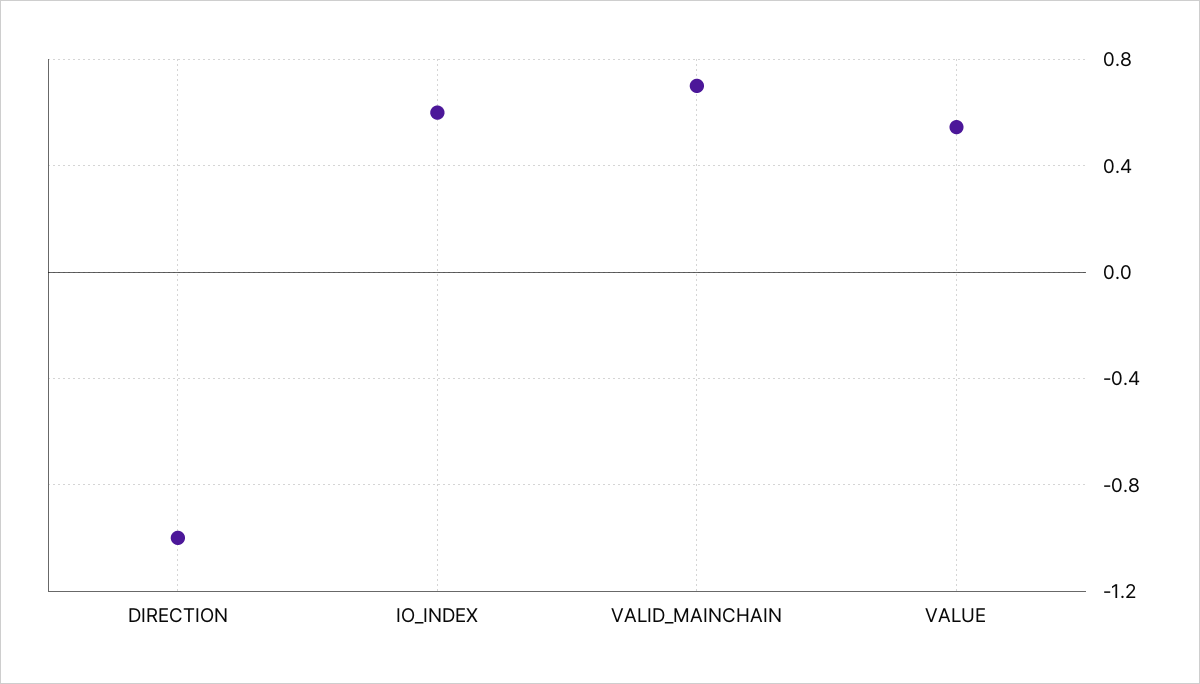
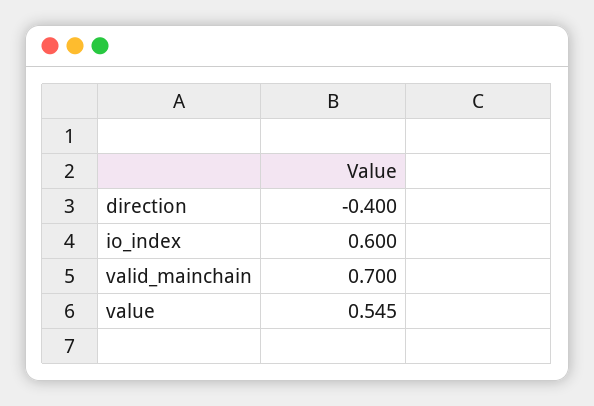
  {
-   "DIRECTION": -1,
+   "DIRECTION": -0.4,
    "IO_INDEX": 0.6,
    "VALID_MAINCHAIN": 0.7,
    "VALUE": 0.545
  }

